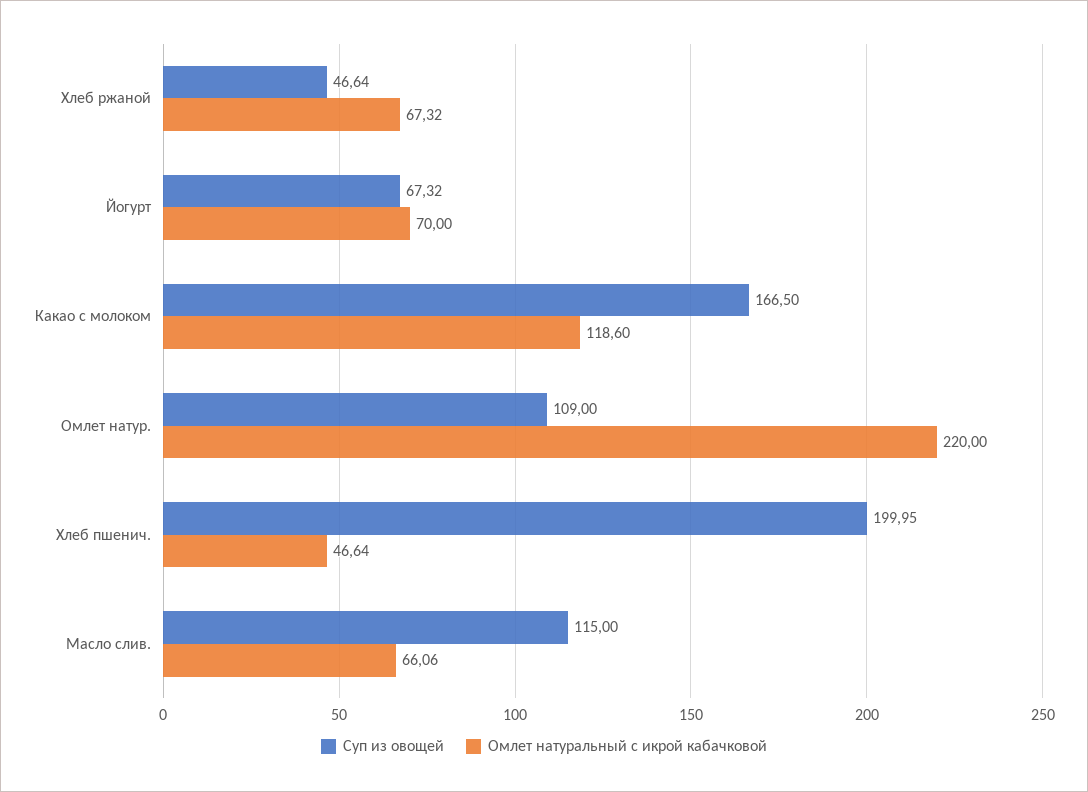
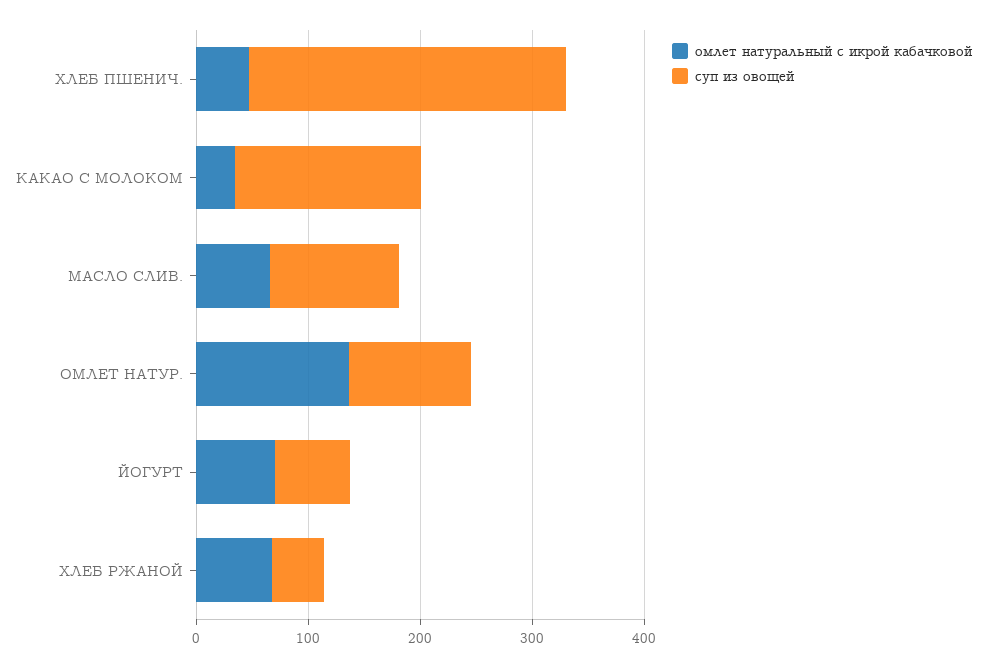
  {
    "Суп из овощей": {
      "Хлеб ржаной": 46.64,
      "Йогурт": 67.32,
      "Какао с молоком": 166.5,
      "Омлет натур.": 109,
-     "Хлеб пшенич.": 199.95,
+     "Хлеб пшенич.": 280,
      "Масло слив.": 115
    },
    "Омлет натуральный с икрой кабачковой": {
      "Хлеб ржаной": 67.32,
      "Йогурт": 70,
-     "Какао с молоком": 118.6,
+     "Какао с молоком": 40,
-     "Омлет натур.": 220,
+     "Омлет натур.": 140,
      "Хлеб пшенич.": 46.64,
      "Масло слив.": 66.06
    }
  }

